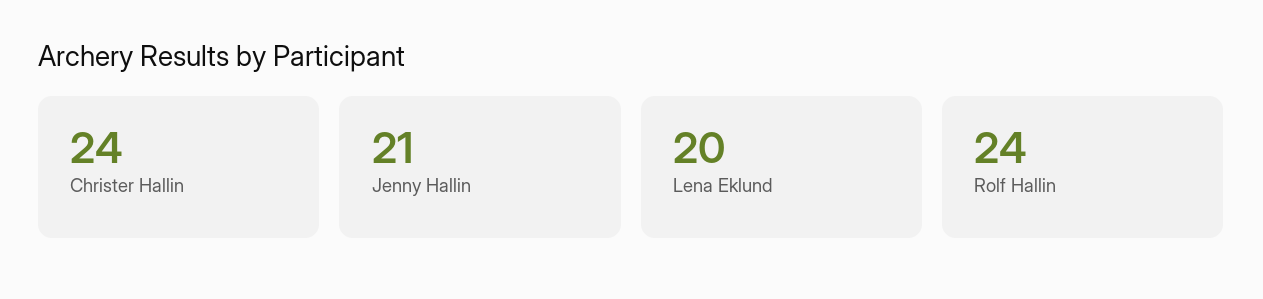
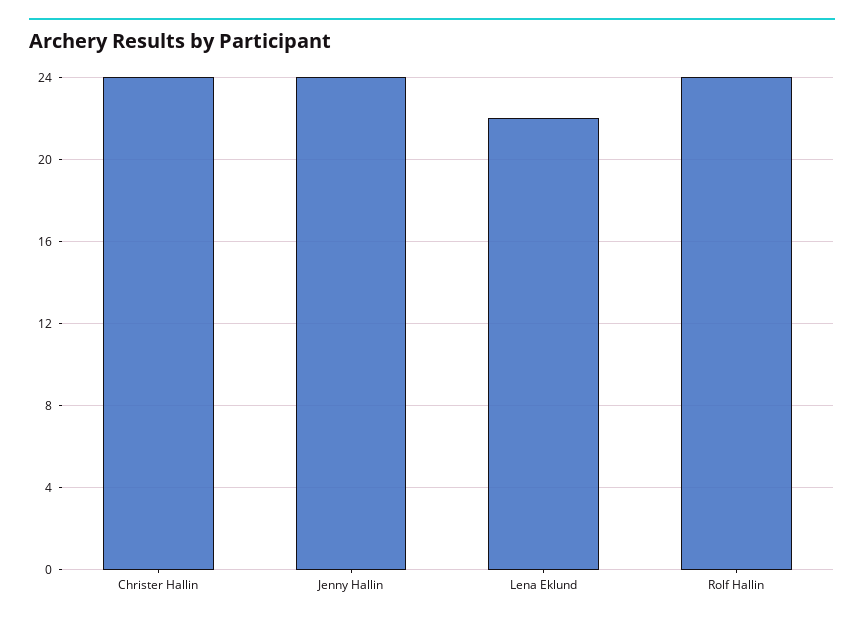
  {
    "Christer Hallin": 24,
-   "Jenny Hallin": 21,
+   "Jenny Hallin": 24,
-   "Lena Eklund": 20,
+   "Lena Eklund": 22,
    "Rolf Hallin": 24
  }

